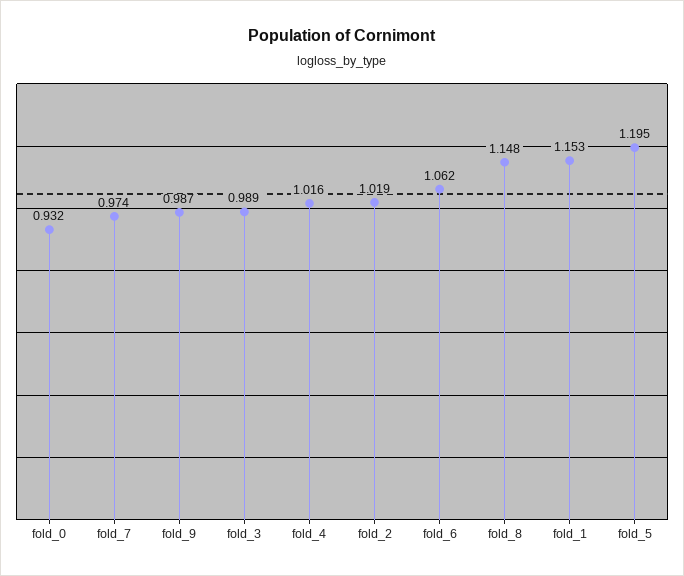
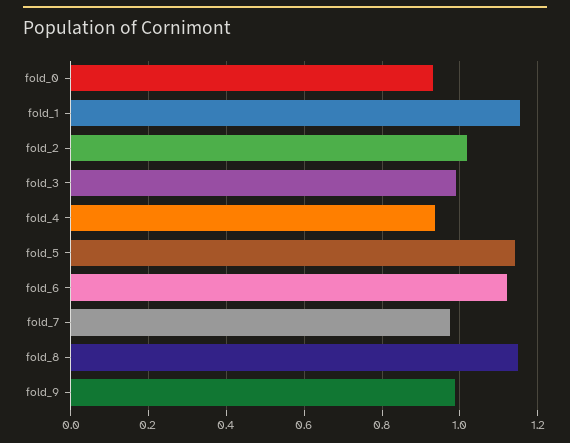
  {
    "fold_0": 0.932,
    "fold_7": 0.974,
    "fold_9": 0.987,
    "fold_3": 0.989,
-   "fold_4": 1.016,
+   "fold_4": 0.94,
    "fold_2": 1.019,
-   "fold_6": 1.062,
+   "fold_6": 1.12,
    "fold_8": 1.148,
    "fold_1": 1.153,
-   "fold_5": 1.195
+   "fold_5": 1.14
  }

